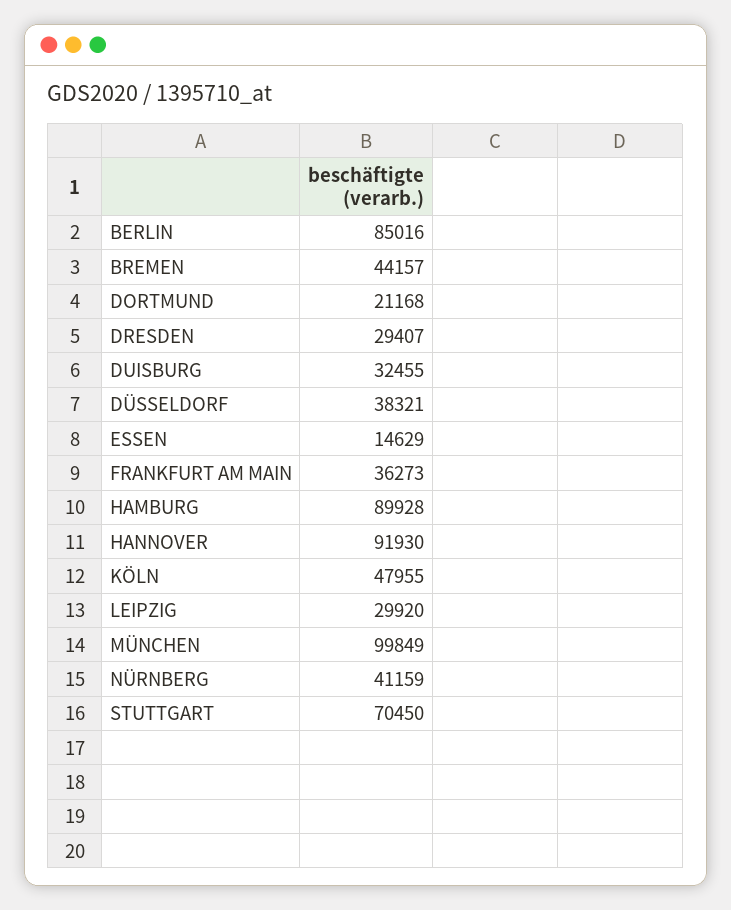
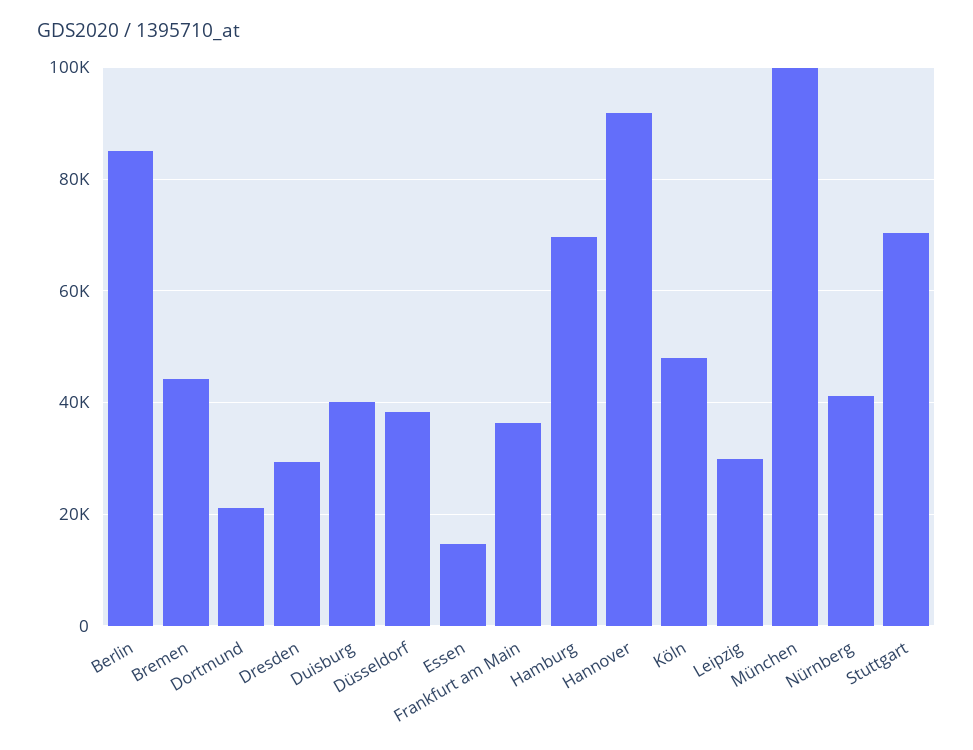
  {
    "BERLIN": 85016,
    "BREMEN": 44157,
    "DORTMUND": 21168,
    "DRESDEN": 29407,
-   "DUISBURG": 32455,
+   "DUISBURG": 40000,
    "DÜSSELDORF": 38321,
    "ESSEN": 14629,
    "FRANKFURT AM MAIN": 36273,
-   "HAMBURG": 89928,
+   "HAMBURG": 70000,
    "HANNOVER": 91930,
    "KÖLN": 47955,
    "LEIPZIG": 29920,
    "MÜNCHEN": 99849,
    "NÜRNBERG": 41159,
    "STUTTGART": 70450
  }

